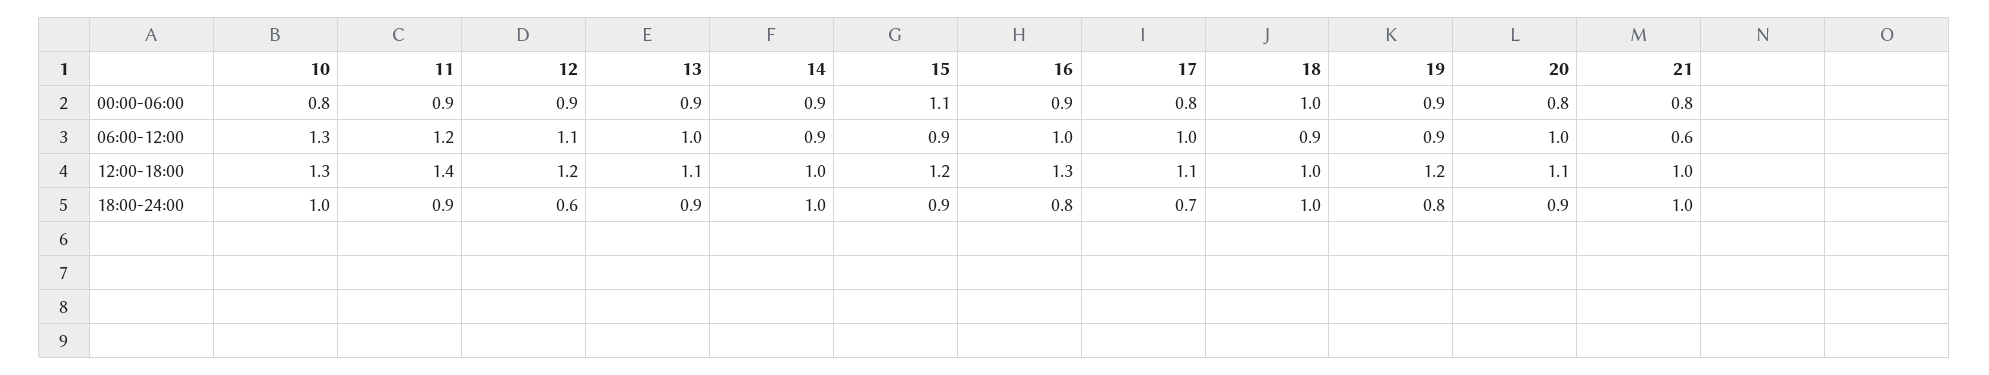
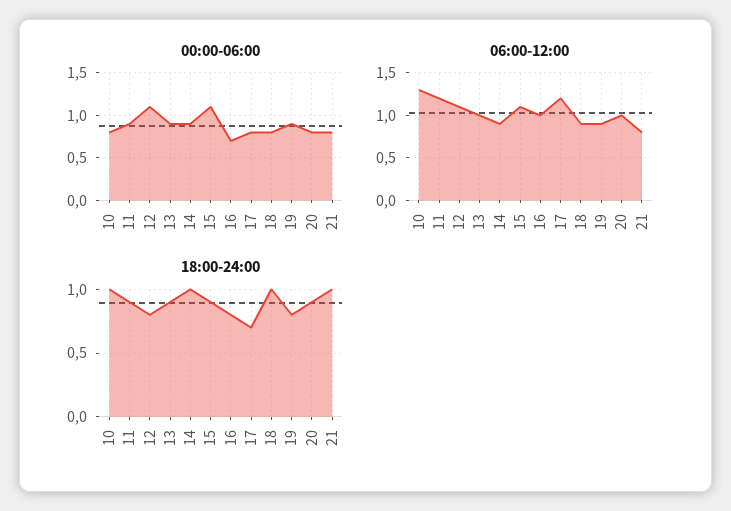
  {
    "00:00-06:00": {
      "10": 0.8,
      "11": 0.9,
-     "12": 0.9,
+     "12": 1.1,
      "13": 0.9,
      "14": 0.9,
      "15": 1.1,
-     "16": 0.9,
+     "16": 0.7,
      "17": 0.8,
-     "18": 1,
+     "18": 0.8,
      "19": 0.9,
      "20": 0.8,
      "21": 0.8
    },
    "06:00-12:00": {
      "10": 1.3,
      "11": 1.2,
      "12": 1.1,
      "13": 1,
      "14": 0.9,
-     "15": 0.9,
+     "15": 1.1,
      "16": 1,
-     "17": 1,
+     "17": 1.2,
      "18": 0.9,
      "19": 0.9,
      "20": 1,
-     "21": 0.6
+     "21": 0.8
    },
-   "12:00-18:00": {
-     "10": 1.3,
-     "11": 1.4,
-     "12": 1.2,
-     "13": 1.1,
-     "14": 1,
-     "15": 1.2,
-     "16": 1.3,
-     "17": 1.1,
-     "18": 1,
-     "19": 1.2,
-     "20": 1.1,
-     "21": 1
-   },
    "18:00-24:00": {
      "10": 1,
      "11": 0.9,
-     "12": 0.6,
+     "12": 0.8,
      "13": 0.9,
      "14": 1,
      "15": 0.9,
      "16": 0.8,
      "17": 0.7,
      "18": 1,
      "19": 0.8,
      "20": 0.9,
      "21": 1
    }
  }

